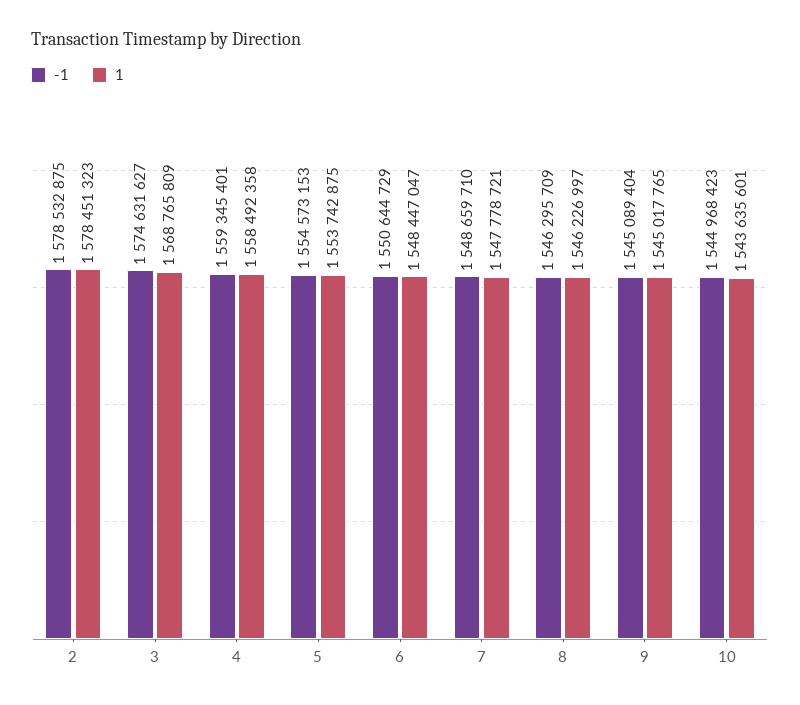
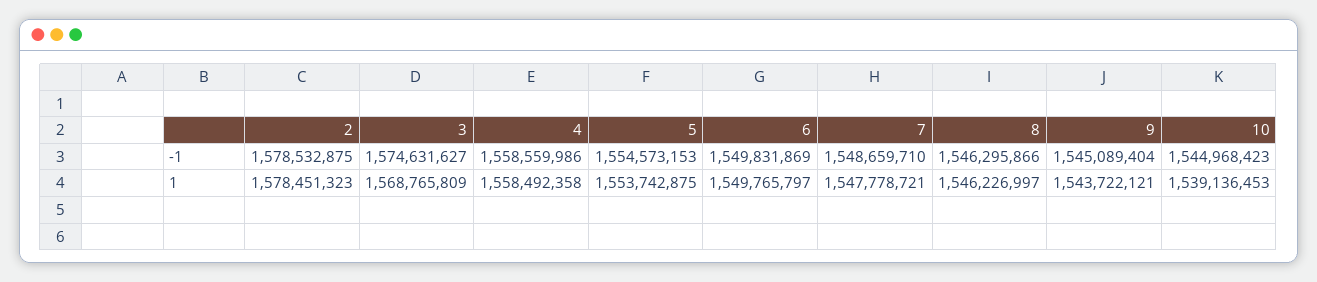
  {
    "-1": {
      "2": 1578532875,
      "3": 1574631627,
-     "4": 1559345401,
+     "4": 1558559986,
      "5": 1554573153,
-     "6": 1550644729,
+     "6": 1549831869,
      "7": 1548659710,
-     "8": 1546295709,
+     "8": 1546295866,
      "9": 1545089404,
      "10": 1544968423
    },
    "1": {
      "2": 1578451323,
      "3": 1568765809,
      "4": 1558492358,
      "5": 1553742875,
-     "6": 1548447047,
+     "6": 1549765797,
      "7": 1547778721,
      "8": 1546226997,
-     "9": 1545017765,
+     "9": 1543722121,
-     "10": 1543635601
+     "10": 1539136453
    }
  }

